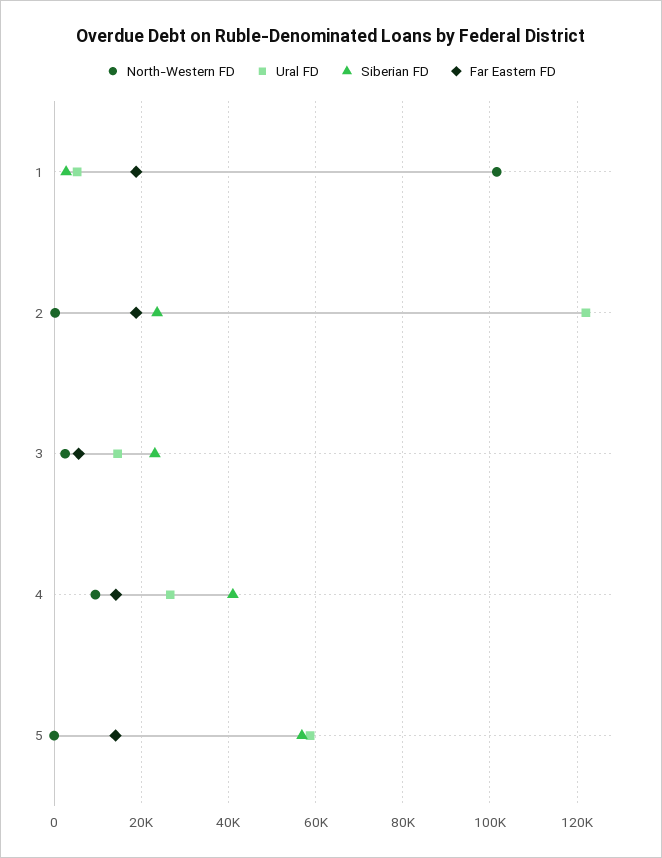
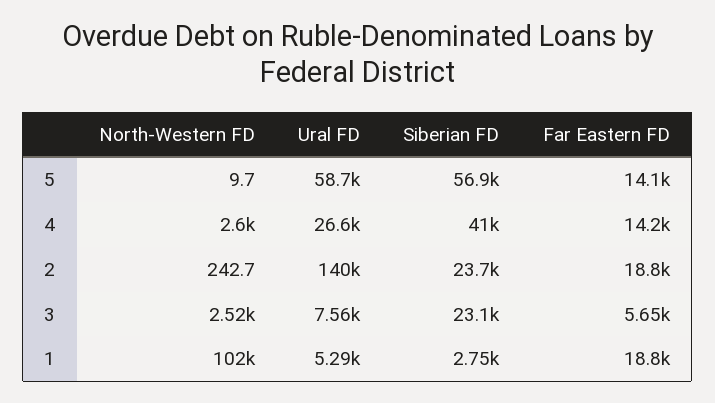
  {
    "North-Western FD": {
      "1": 102000,
      "2": 242.7,
      "3": 2520,
-     "4": 10000,
+     "4": 2600,
      "5": 9.7
    },
    "Ural FD": {
      "1": 5290,
-     "2": 122000,
+     "2": 140000,
-     "3": 14000,
+     "3": 7560,
      "4": 26600,
      "5": 58700
    },
    "Siberian FD": {
      "1": 2750,
      "2": 23700,
      "3": 23100,
      "4": 41000,
      "5": 56900
    },
    "Far Eastern FD": {
      "1": 18800,
      "2": 18800,
      "3": 5650,
      "4": 14200,
      "5": 14100
    }
  }

